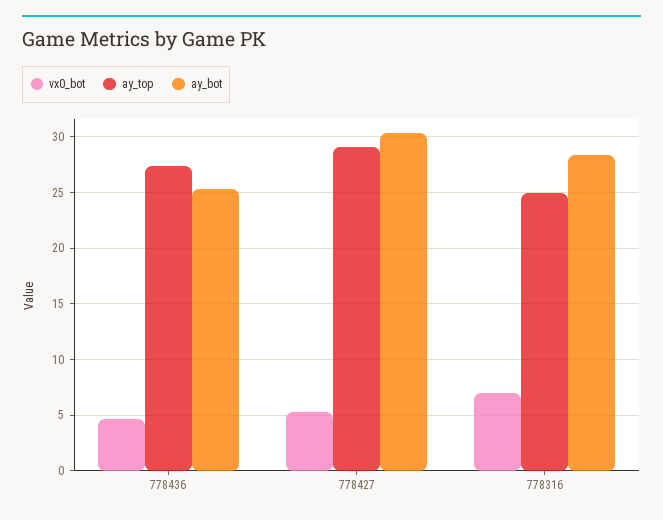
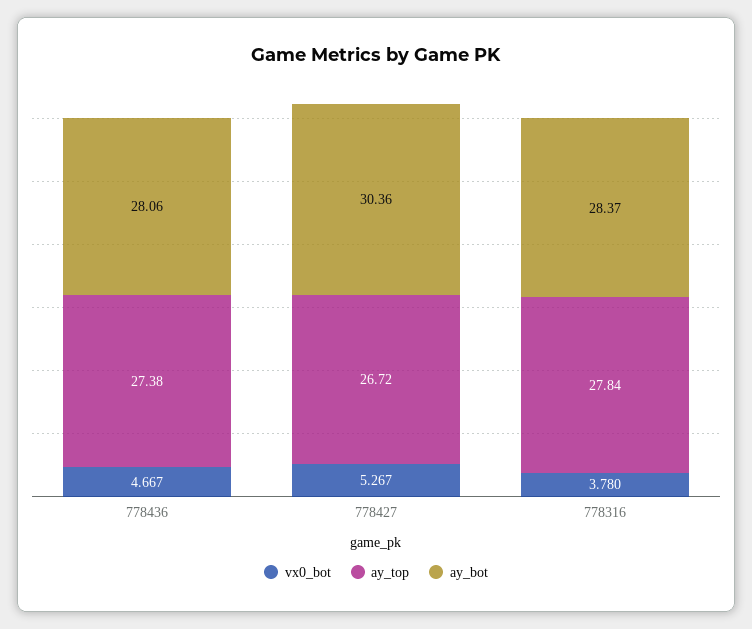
  {
    "vx0_bot": {
      "778436": 4.667,
      "778427": 5.267,
-     "778316": 7
+     "778316": 3.78
    },
    "ay_top": {
      "778436": 27.38,
-     "778427": 29,
+     "778427": 26.72,
-     "778316": 25
+     "778316": 27.84
    },
    "ay_bot": {
-     "778436": 25,
+     "778436": 28.06,
      "778427": 30.36,
      "778316": 28.37
    }
  }

